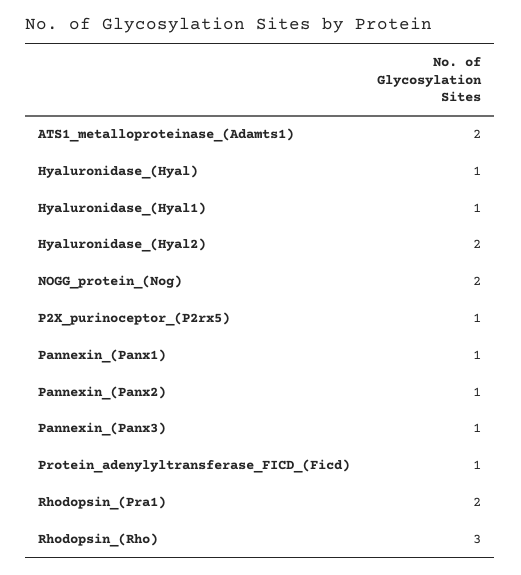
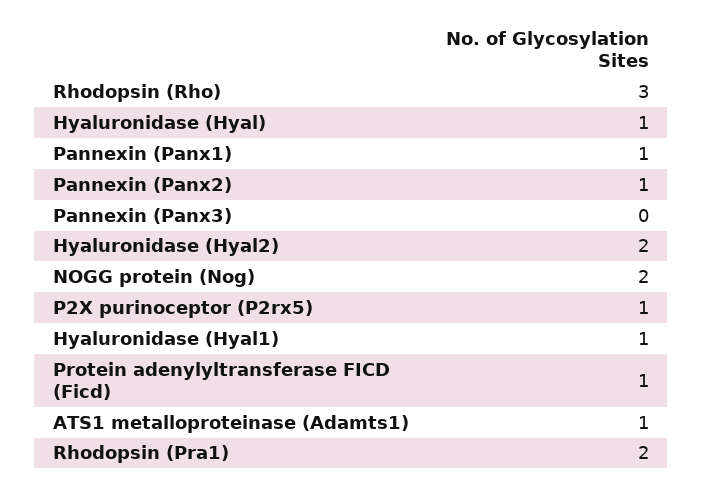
  {
-   "ATS1_metalloproteinase_(Adamts1)": 2,
+   "ATS1_metalloproteinase_(Adamts1)": 1,
    "Hyaluronidase_(Hyal)": 1,
    "Hyaluronidase_(Hyal1)": 1,
    "Hyaluronidase_(Hyal2)": 2,
    "NOGG_protein_(Nog)": 2,
    "P2X_purinoceptor_(P2rx5)": 1,
    "Pannexin_(Panx1)": 1,
    "Pannexin_(Panx2)": 1,
-   "Pannexin_(Panx3)": 1,
+   "Pannexin_(Panx3)": 0,
    "Protein_adenylyltransferase_FICD_(Ficd)": 1,
    "Rhodopsin_(Pra1)": 2,
    "Rhodopsin_(Rho)": 3
  }

